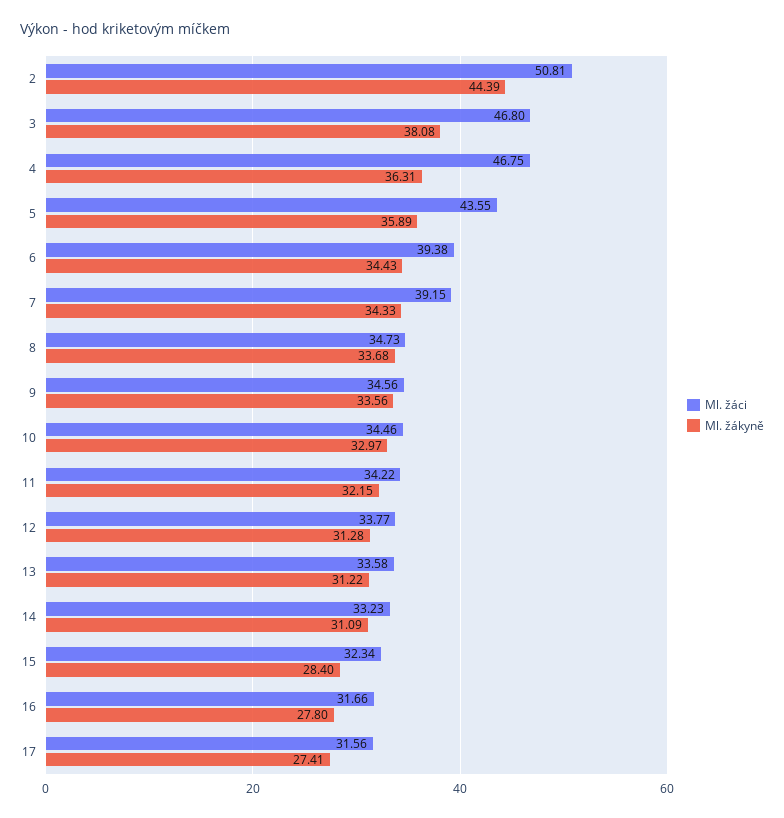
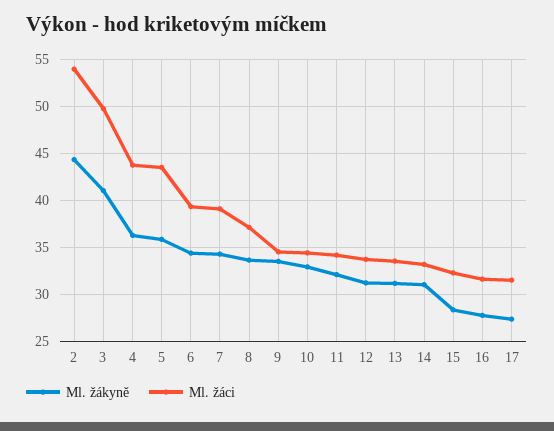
  {
    "Ml. žáci": {
-     "2": 50.81,
+     "2": 54,
-     "3": 46.8,
+     "3": 50,
-     "4": 46.75,
+     "4": 44,
      "5": 43.55,
      "6": 39.38,
      "7": 39.15,
-     "8": 34.73,
+     "8": 37,
      "9": 34.56,
      "10": 34.46,
      "11": 34.22,
      "12": 33.77,
      "13": 33.58,
      "14": 33.23,
      "15": 32.34,
      "16": 31.66,
      "17": 31.56
    },
    "Ml. žákyně": {
      "2": 44.39,
-     "3": 38.08,
+     "3": 41,
      "4": 36.31,
      "5": 35.89,
      "6": 34.43,
      "7": 34.33,
      "8": 33.68,
      "9": 33.56,
      "10": 32.97,
      "11": 32.15,
      "12": 31.28,
      "13": 31.22,
      "14": 31.09,
      "15": 28.4,
      "16": 27.8,
      "17": 27.41
    }
  }

